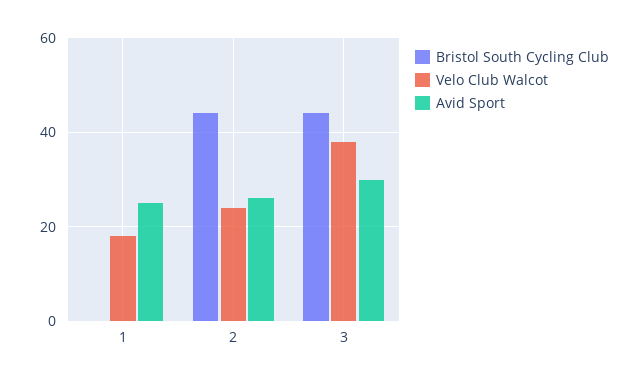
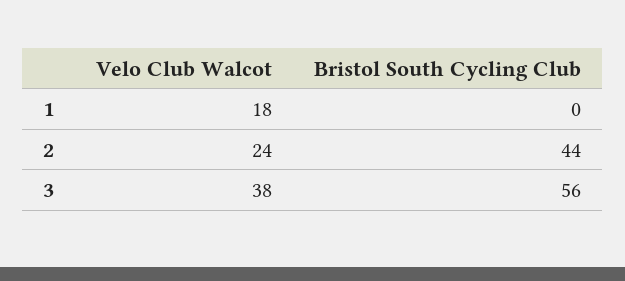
  {
    "Bristol South Cycling Club": {
      "1": 0,
      "2": 44,
-     "3": 45
+     "3": 56
    },
    "Velo Club Walcot": {
      "1": 18,
      "2": 24,
      "3": 38
-   },
+   }
-   "Avid Sport": {
-     "1": 25,
-     "2": 25,
-     "3": 30
-   }
  }

